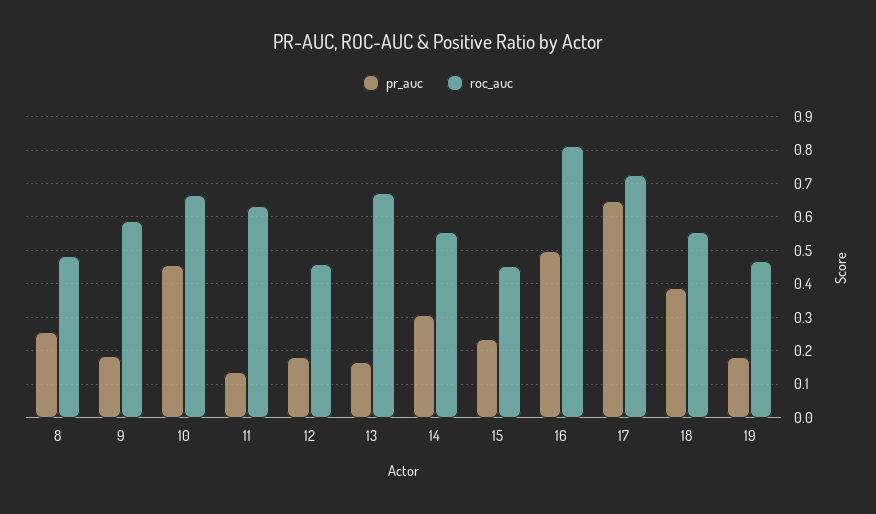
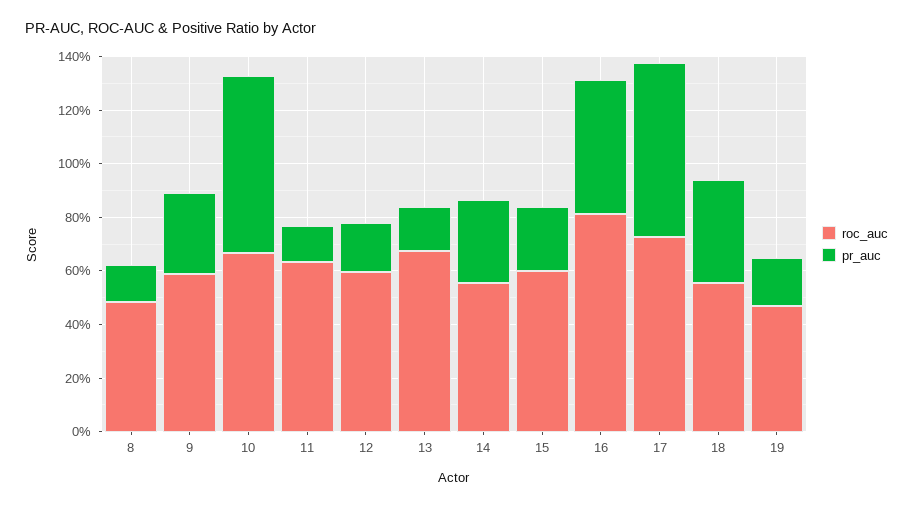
  {
    "pr_auc": {
-     "8": 0.26,
+     "8": 0.15,
-     "9": 0.18,
+     "9": 0.3,
-     "10": 0.46,
+     "10": 0.65,
      "11": 0.14,
      "12": 0.18,
      "13": 0.16,
      "14": 0.3,
      "15": 0.24,
      "16": 0.5,
      "17": 0.64,
      "18": 0.38,
      "19": 0.18
    },
    "roc_auc": {
      "8": 0.48,
      "9": 0.58,
      "10": 0.66,
      "11": 0.64,
-     "12": 0.46,
+     "12": 0.6,
      "13": 0.68,
      "14": 0.56,
-     "15": 0.46,
+     "15": 0.6,
      "16": 0.82,
      "17": 0.72,
      "18": 0.56,
      "19": 0.46
    }
  }

